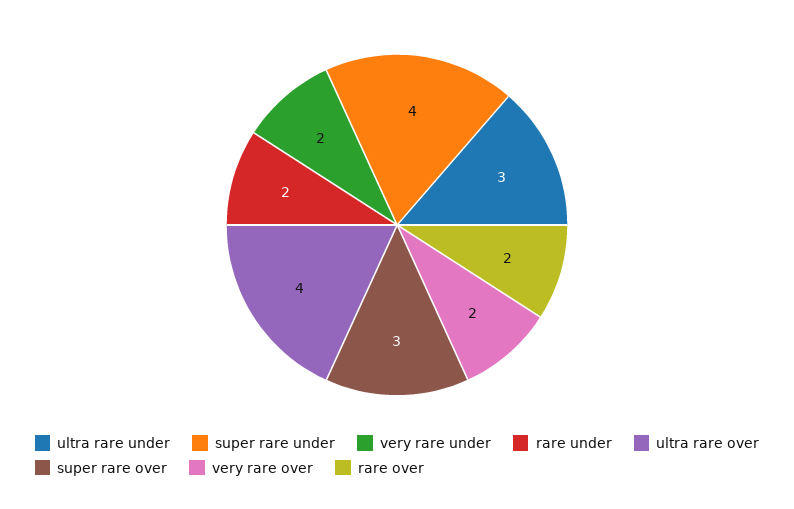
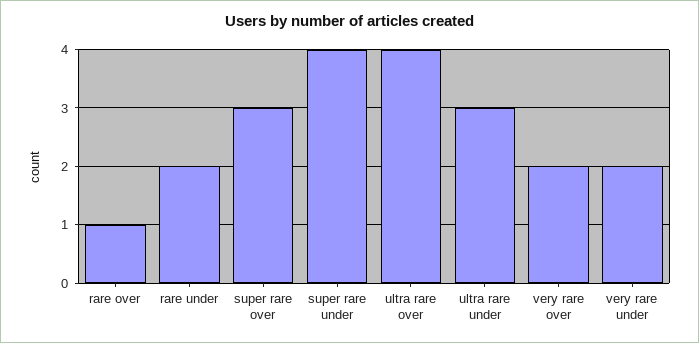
  {
    "ultra rare under": 3,
    "super rare under": 4,
    "very rare under": 2,
    "rare under": 2,
    "ultra rare over": 4,
    "super rare over": 3,
    "very rare over": 2,
-   "rare over": 2
+   "rare over": 1
  }

